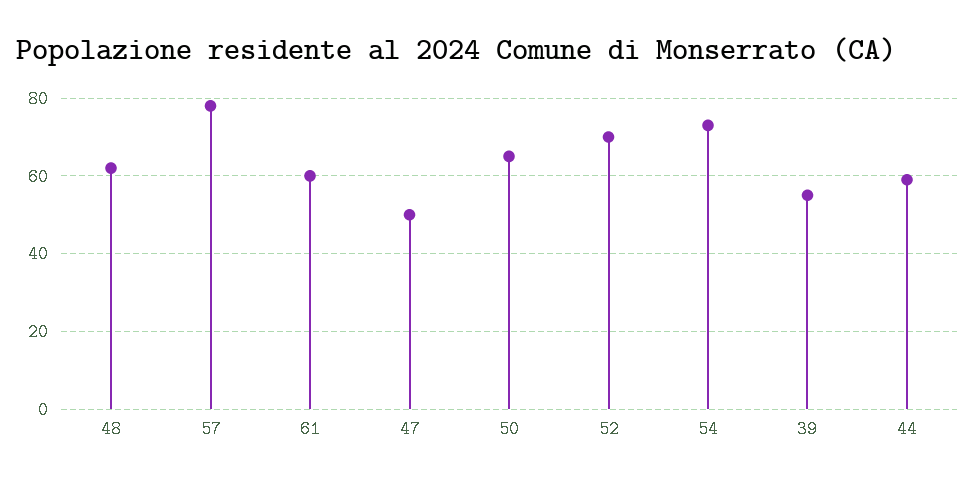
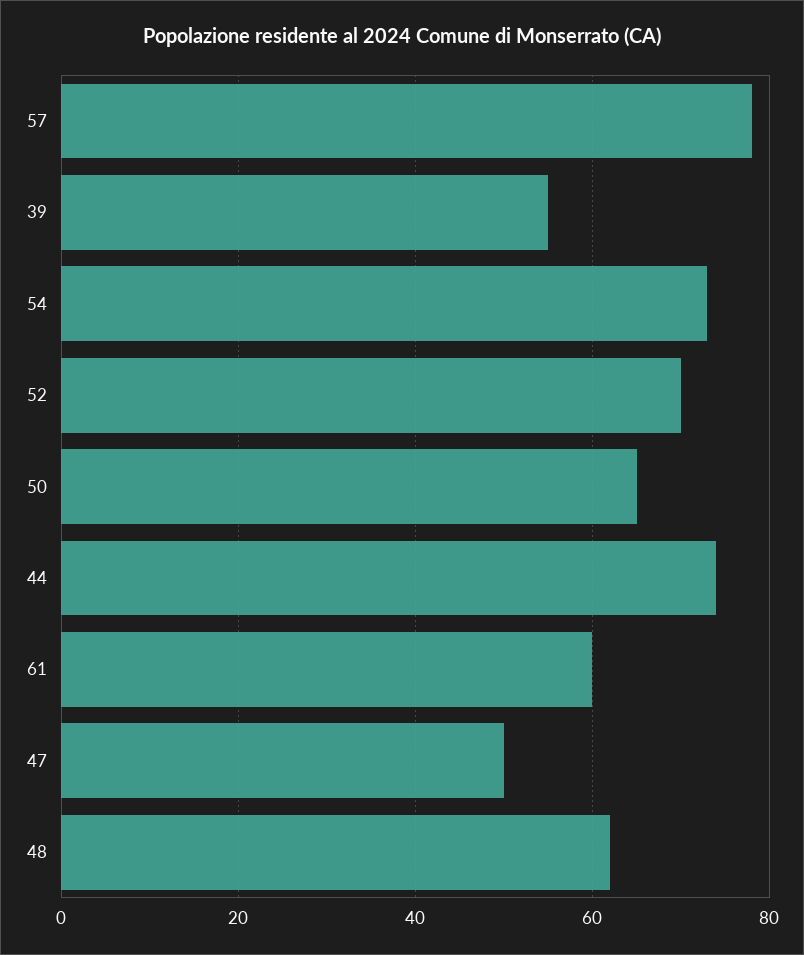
  {
    "48": 60,
    "57": 80,
    "61": 60,
    "47": 50,
    "50": 65,
    "52": 70,
    "54": 75,
    "39": 55,
-   "44": 60
+   "44": 75
  }

